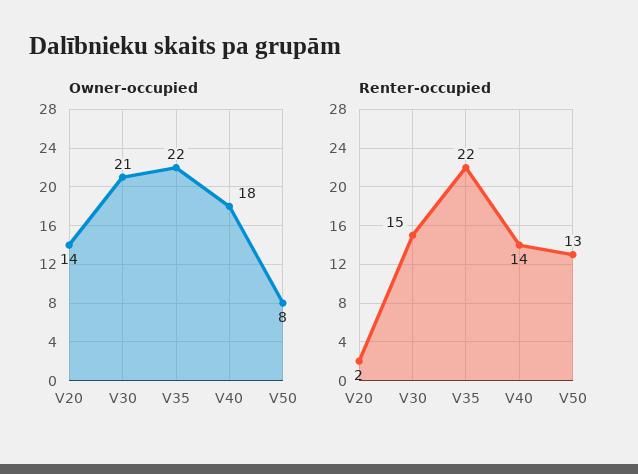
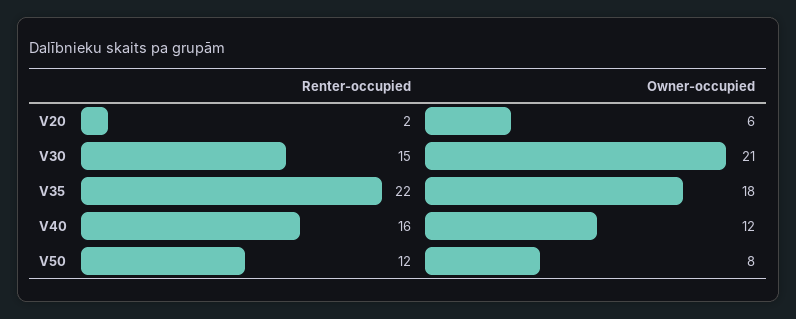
  {
    "Owner-occupied": {
-     "V20": 14,
+     "V20": 6,
      "V30": 21,
-     "V35": 22,
+     "V35": 18,
-     "V40": 18,
+     "V40": 12,
      "V50": 8
    },
    "Renter-occupied": {
      "V20": 2,
      "V30": 15,
      "V35": 22,
-     "V40": 14,
+     "V40": 16,
-     "V50": 13
+     "V50": 12
    }
  }

